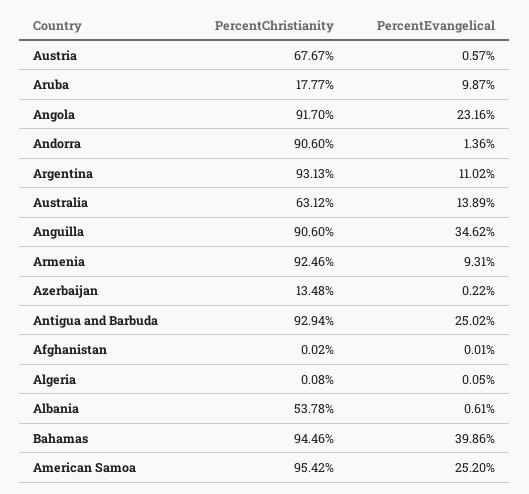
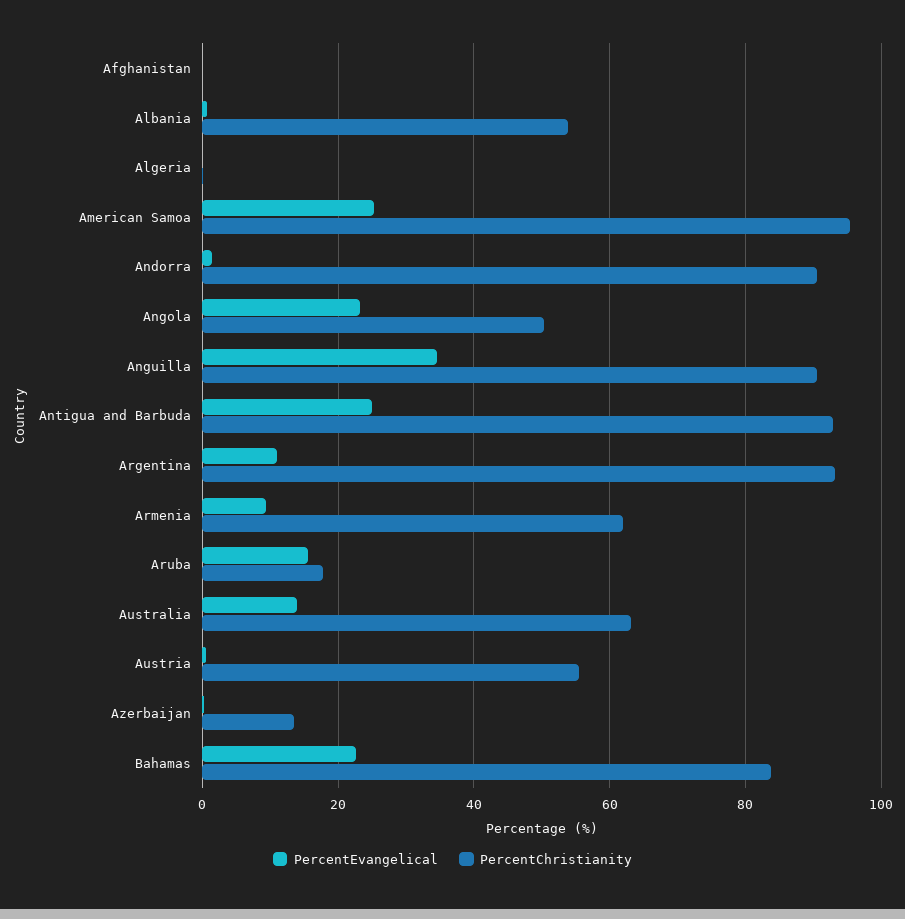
  {
    "PercentChristianity": {
-     "Austria": 67.67,
+     "Austria": 56,
      "Aruba": 17.77,
-     "Angola": 91.7,
+     "Angola": 50,
      "Andorra": 90.6,
      "Argentina": 93.13,
      "Australia": 63.12,
      "Anguilla": 90.6,
-     "Armenia": 92.46,
+     "Armenia": 62,
      "Azerbaijan": 13.48,
      "Antigua and Barbuda": 92.94,
      "Afghanistan": 0.02,
      "Algeria": 0.08,
      "Albania": 53.78,
-     "Bahamas": 94.46,
+     "Bahamas": 84,
      "American Samoa": 95.42
    },
    "PercentEvangelical": {
      "Austria": 0.57,
-     "Aruba": 9.87,
+     "Aruba": 16,
      "Angola": 23.16,
      "Andorra": 1.36,
      "Argentina": 11.02,
      "Australia": 13.89,
      "Anguilla": 34.62,
      "Armenia": 9.31,
      "Azerbaijan": 0.22,
      "Antigua and Barbuda": 25.02,
      "Afghanistan": 0.01,
      "Algeria": 0.05,
      "Albania": 0.61,
-     "Bahamas": 39.86,
+     "Bahamas": 22,
      "American Samoa": 25.2
    }
  }

